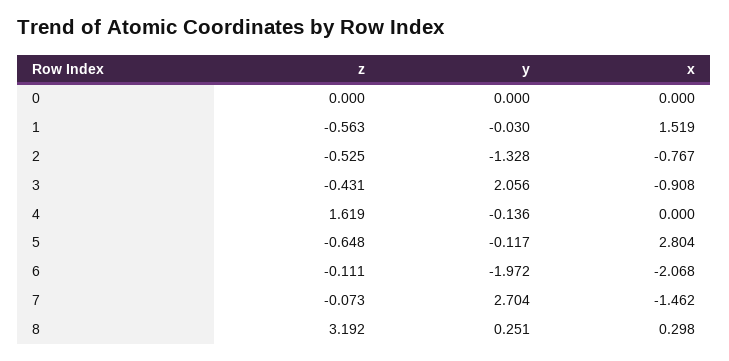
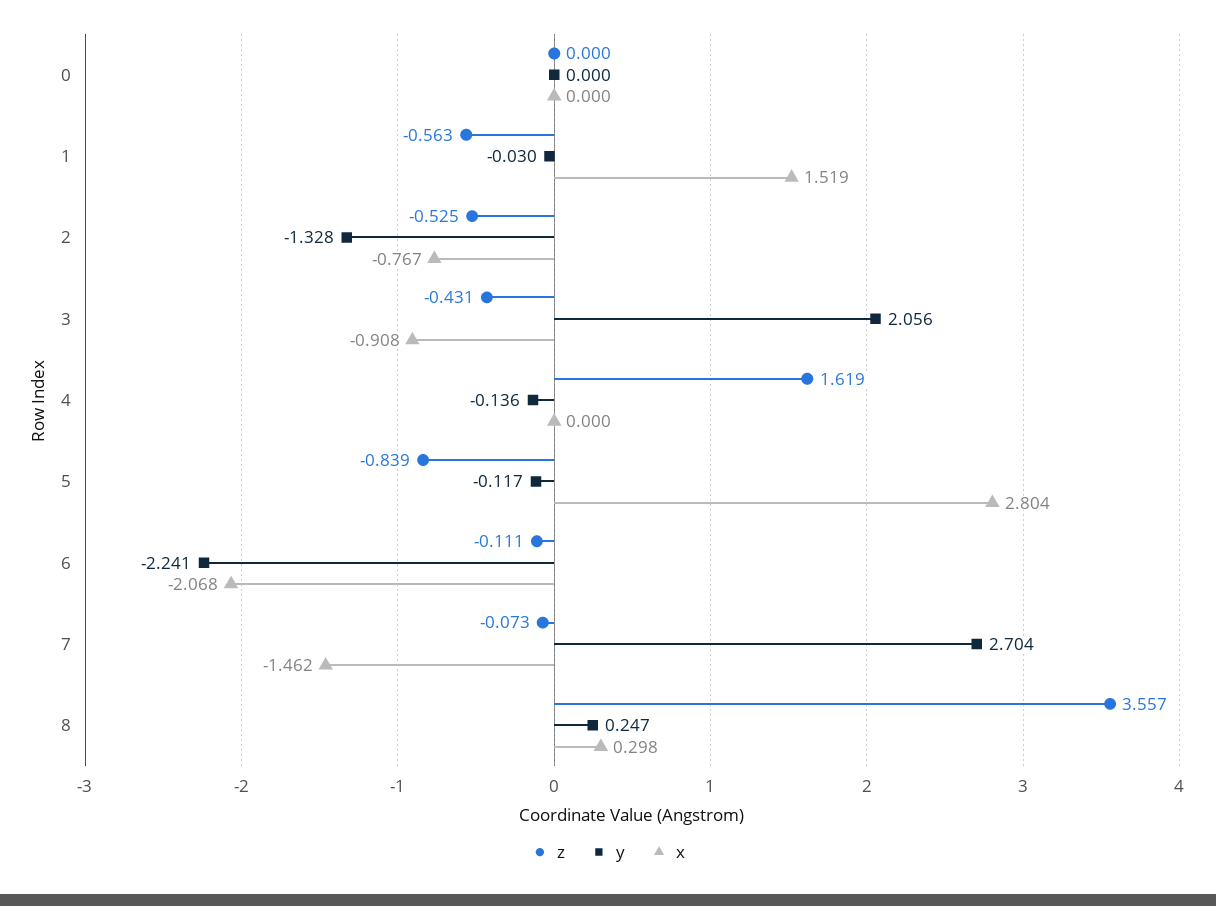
  {
    "z": {
      "0": 0,
      "1": -0.563,
      "2": -0.525,
      "3": -0.431,
      "4": 1.619,
-     "5": -0.648,
+     "5": -0.839,
      "6": -0.111,
      "7": -0.073,
-     "8": 3.192
+     "8": 3.557
    },
    "y": {
      "0": 0,
      "1": -0.03,
      "2": -1.328,
      "3": 2.056,
      "4": -0.136,
      "5": -0.117,
-     "6": -1.972,
+     "6": -2.241,
      "7": 2.704,
-     "8": 0.251
+     "8": 0.247
    },
    "x": {
      "0": 0,
      "1": 1.519,
      "2": -0.767,
      "3": -0.908,
      "4": 0,
      "5": 2.804,
      "6": -2.068,
      "7": -1.462,
      "8": 0.298
    }
  }

